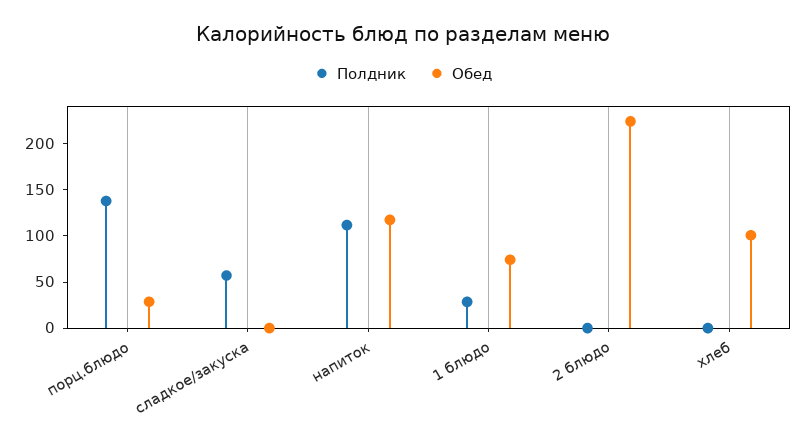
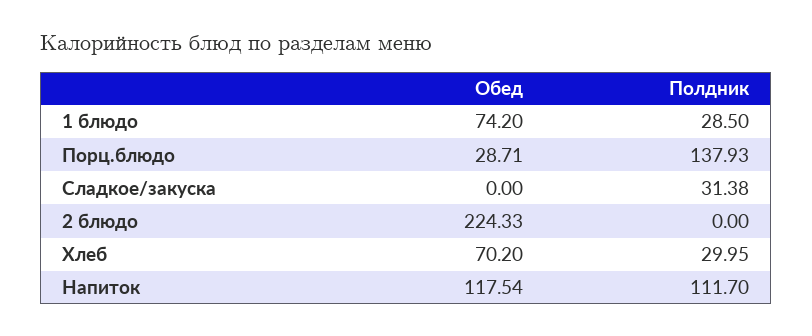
  {
    "Полдник": {
      "порц.блюдо": 137.93,
-     "сладкое/закуска": 60,
+     "сладкое/закуска": 31.38,
      "напиток": 111.7,
      "1 блюдо": 28.5,
      "2 блюдо": 0,
-     "хлеб": 0
+     "хлеб": 29.95
    },
    "Обед": {
      "порц.блюдо": 28.71,
      "сладкое/закуска": 0,
      "напиток": 117.54,
      "1 блюдо": 74.2,
      "2 блюдо": 224.33,
-     "хлеб": 100
+     "хлеб": 70.2
    }
  }

